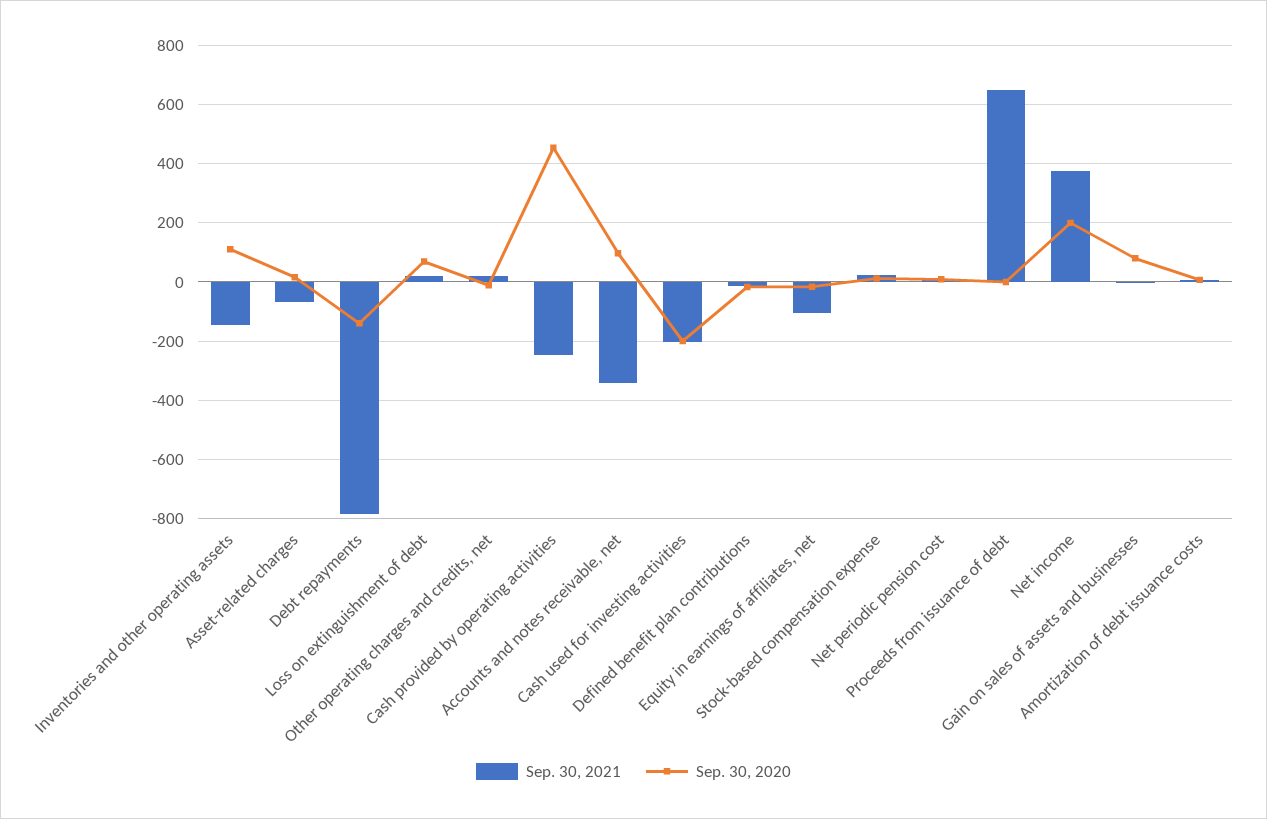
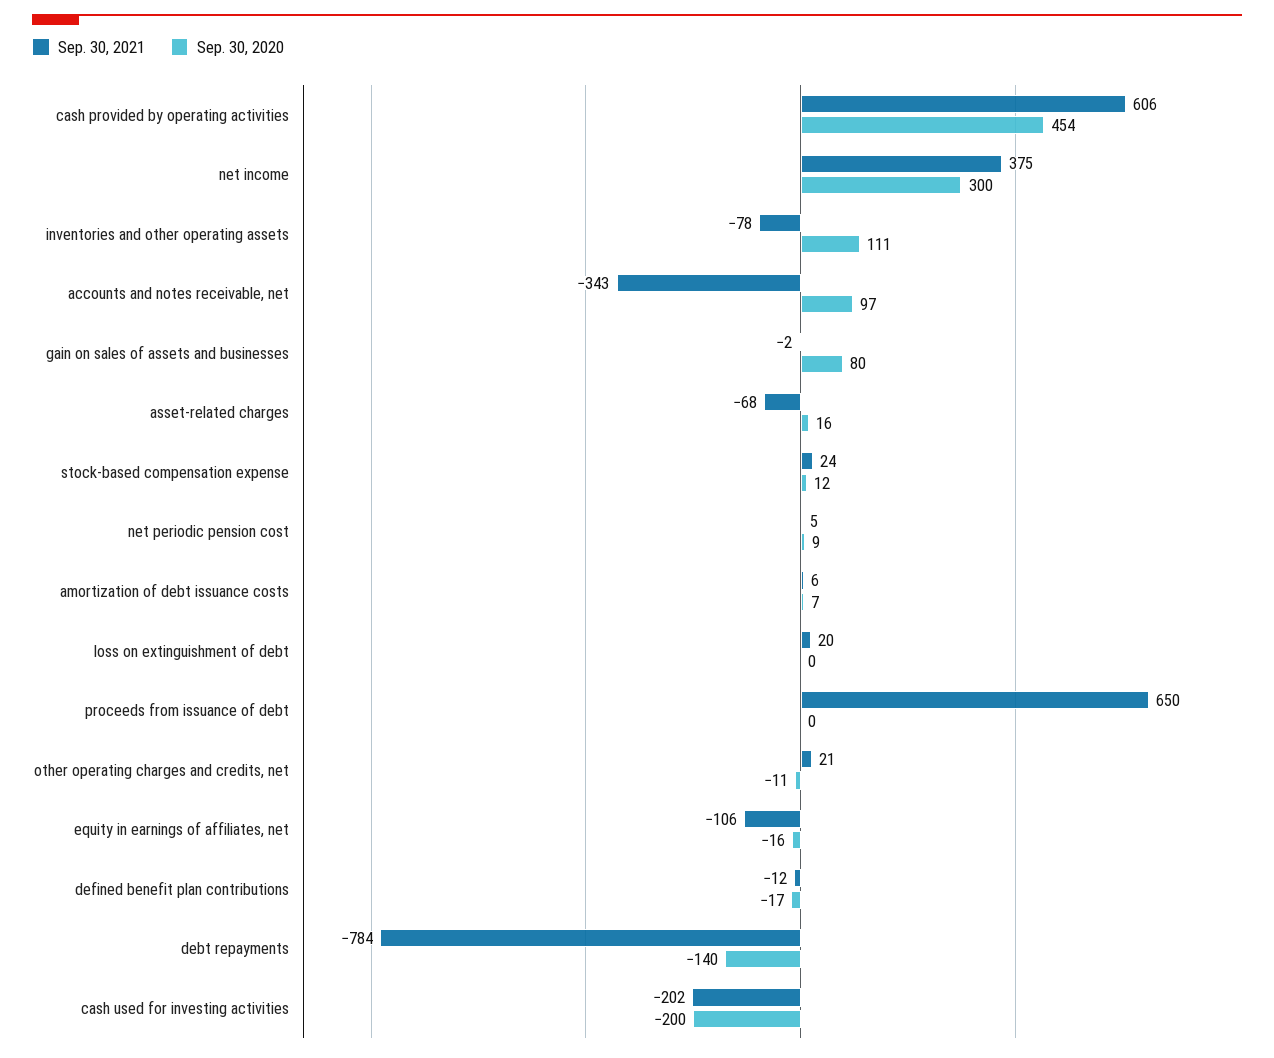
  {
    "Sep. 30, 2021": {
-     "Inventories and other operating assets": -150,
+     "Inventories and other operating assets": -78,
      "Asset-related charges": -68,
      "Debt repayments": -784,
      "Loss on extinguishment of debt": 20,
      "Other operating charges and credits, net": 21,
-     "Cash provided by operating activities": -250,
+     "Cash provided by operating activities": 606,
      "Accounts and notes receivable, net": -343,
      "Cash used for investing activities": -202,
      "Defined benefit plan contributions": -12,
      "Equity in earnings of affiliates, net": -106,
      "Stock-based compensation expense": 24,
      "Net periodic pension cost": 5,
      "Proceeds from issuance of debt": 650,
      "Net income": 375,
      "Gain on sales of assets and businesses": -2,
      "Amortization of debt issuance costs": 6
    },
    "Sep. 30, 2020": {
      "Inventories and other operating assets": 111,
      "Asset-related charges": 16,
      "Debt repayments": -140,
-     "Loss on extinguishment of debt": 75,
+     "Loss on extinguishment of debt": 0,
      "Other operating charges and credits, net": -11,
      "Cash provided by operating activities": 454,
      "Accounts and notes receivable, net": 97,
      "Cash used for investing activities": -200,
      "Defined benefit plan contributions": -17,
      "Equity in earnings of affiliates, net": -16,
      "Stock-based compensation expense": 12,
      "Net periodic pension cost": 9,
      "Proceeds from issuance of debt": 0,
-     "Net income": 200,
+     "Net income": 300,
      "Gain on sales of assets and businesses": 80,
      "Amortization of debt issuance costs": 7
    }
  }

